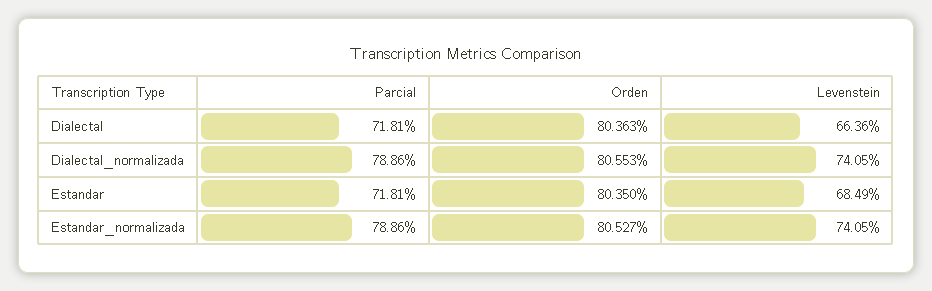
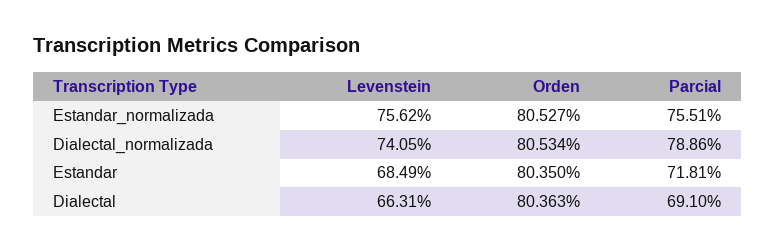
  {
    "Parcial": {
-     "Dialectal": 71.81,
+     "Dialectal": 69.1,
      "Dialectal_normalizada": 78.86,
      "Estandar": 71.81,
-     "Estandar_normalizada": 78.86
+     "Estandar_normalizada": 75.51
    },
    "Orden": {
      "Dialectal": 80.363,
-     "Dialectal_normalizada": 80.553,
+     "Dialectal_normalizada": 80.534,
      "Estandar": 80.35,
      "Estandar_normalizada": 80.527
    },
    "Levenstein": {
-     "Dialectal": 66.36,
+     "Dialectal": 66.31,
      "Dialectal_normalizada": 74.05,
      "Estandar": 68.49,
-     "Estandar_normalizada": 74.05
+     "Estandar_normalizada": 75.62
    }
  }

